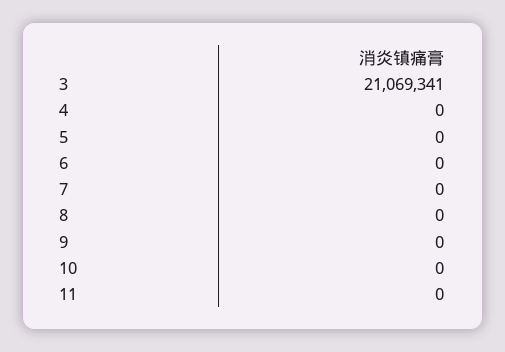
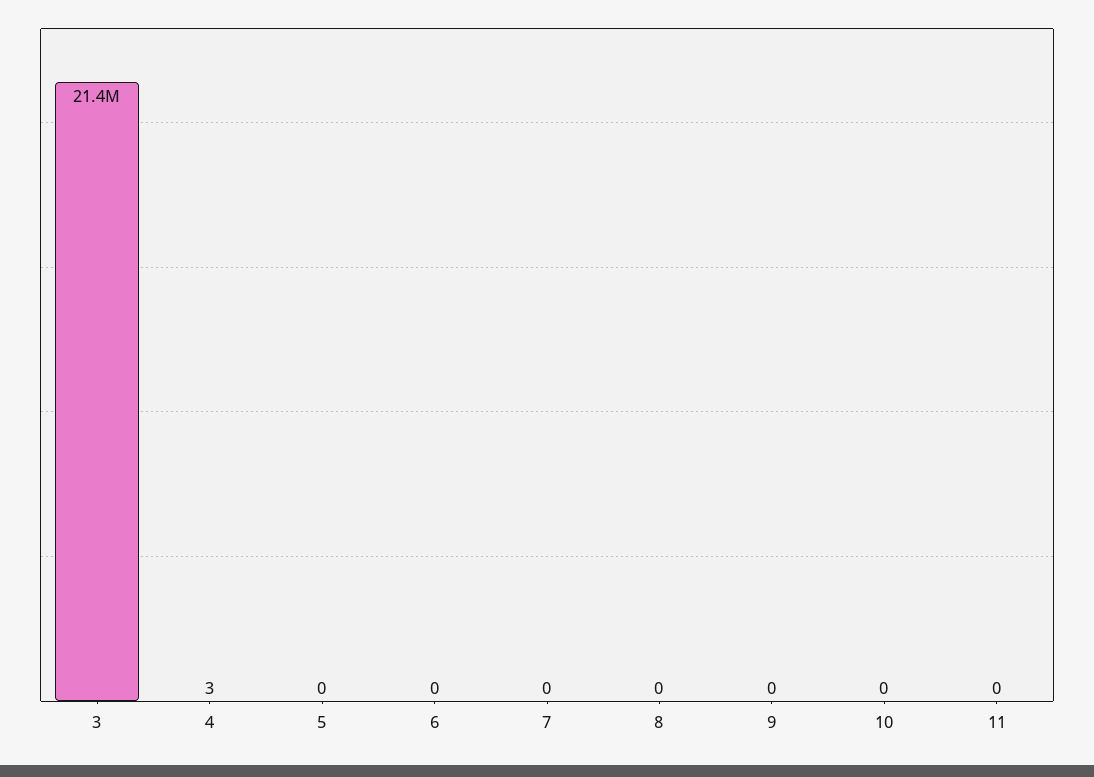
  {
-   "3": 21069341,
+   "3": 21400000,
-   "4": 0,
+   "4": 3,
    "5": 0,
    "6": 0,
    "7": 0,
    "8": 0,
    "9": 0,
    "10": 0,
    "11": 0
  }

